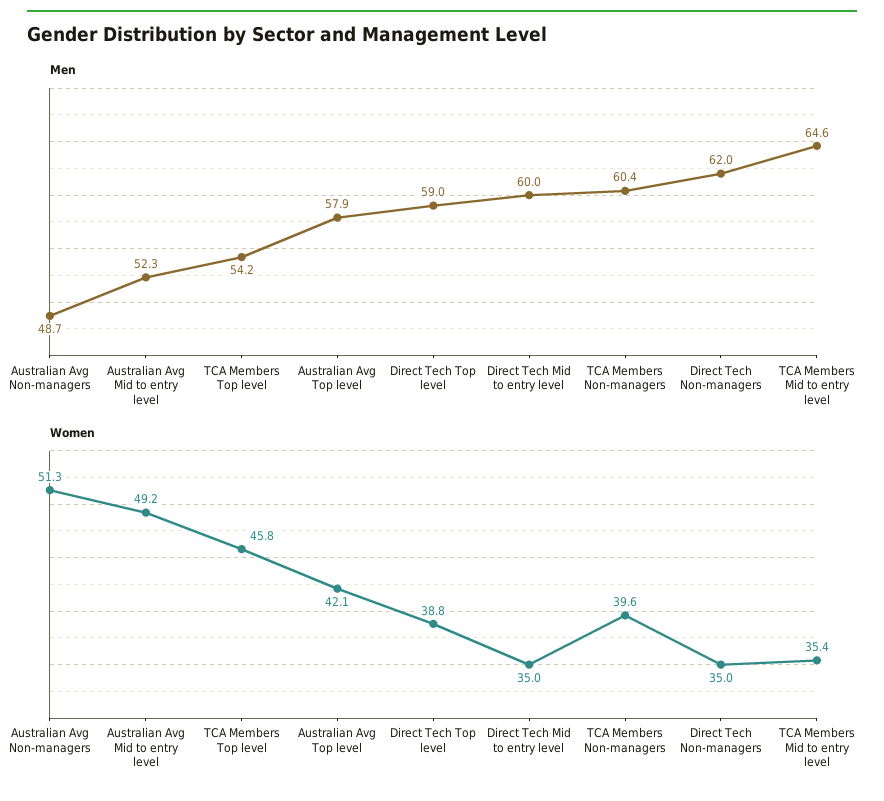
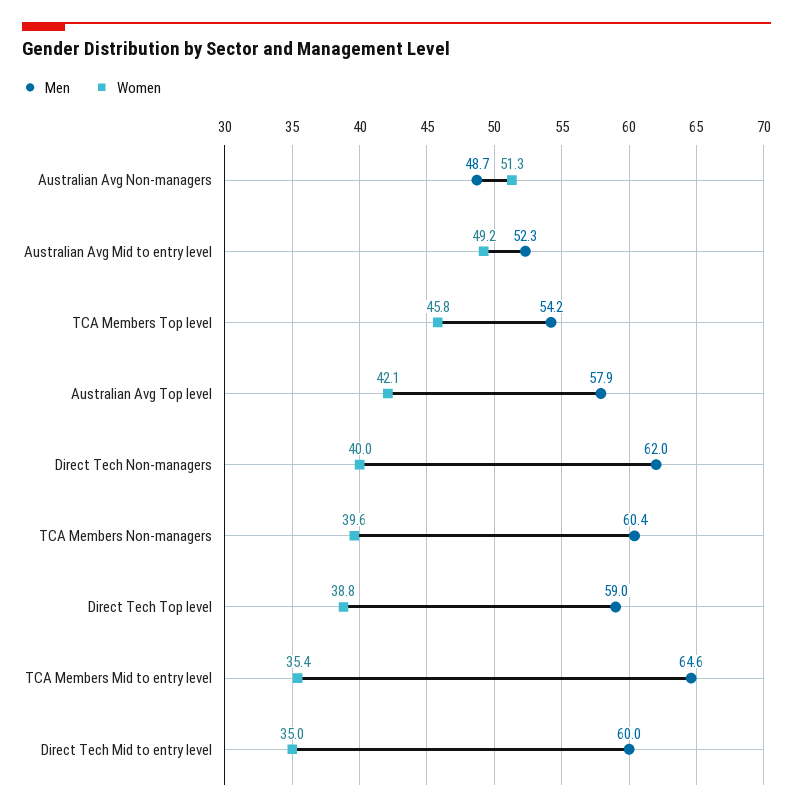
  {
    "Men": {
      "Australian Avg Non-managers": 48.7,
      "Australian Avg Mid to entry level": 52.3,
      "TCA Members Top level": 54.2,
      "Australian Avg Top level": 57.9,
      "Direct Tech Top level": 59,
      "Direct Tech Mid to entry level": 60,
      "TCA Members Non-managers": 60.4,
      "Direct Tech Non-managers": 62,
      "TCA Members Mid to entry level": 64.6
    },
    "Women": {
      "Australian Avg Non-managers": 51.3,
      "Australian Avg Mid to entry level": 49.2,
      "TCA Members Top level": 45.8,
      "Australian Avg Top level": 42.1,
      "Direct Tech Top level": 38.8,
      "Direct Tech Mid to entry level": 35,
      "TCA Members Non-managers": 39.6,
-     "Direct Tech Non-managers": 35,
+     "Direct Tech Non-managers": 40,
      "TCA Members Mid to entry level": 35.4
    }
  }

